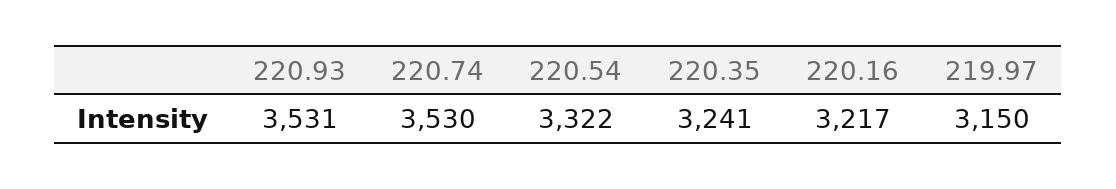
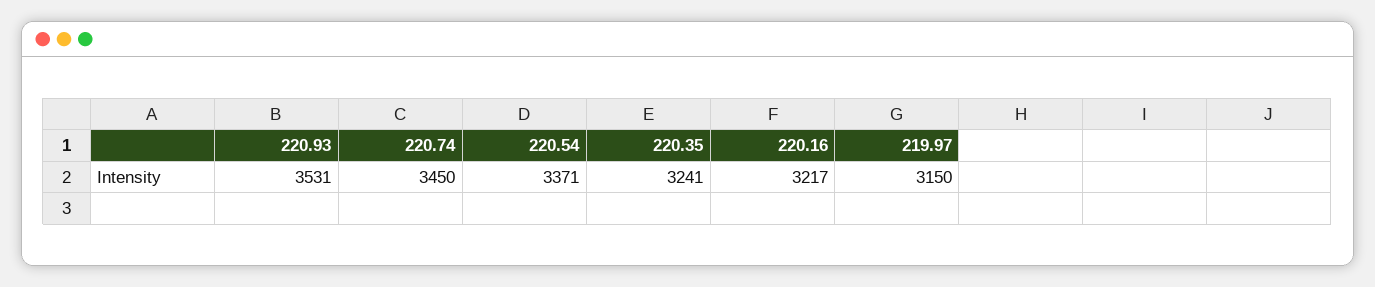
  {
    "220.93": 3531,
-   "220.74": 3530,
+   "220.74": 3450,
-   "220.54": 3322,
+   "220.54": 3371,
    "220.35": 3241,
    "220.16": 3217,
    "219.97": 3150
  }

